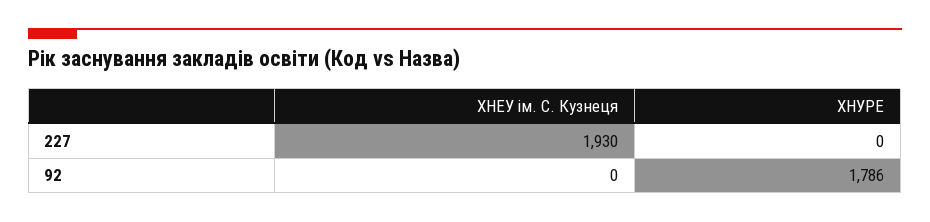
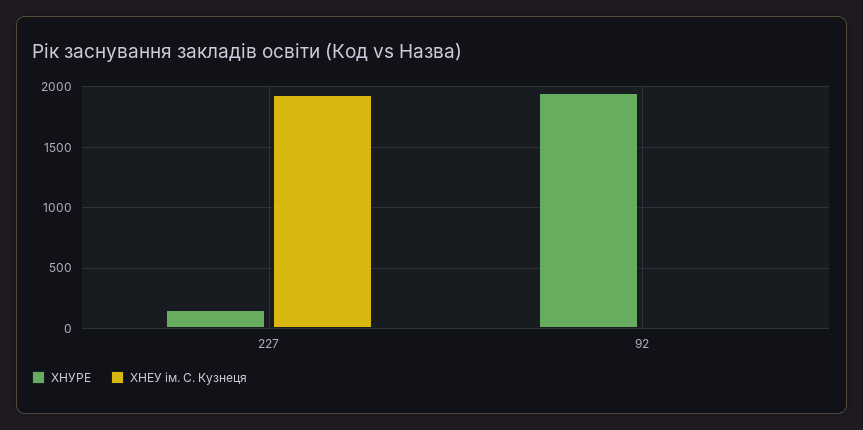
  {
    "ХНЕУ ім. С. Кузнеця": {
      "227": 1930,
      "92": 0
    },
    "ХНУРЕ": {
-     "227": 0,
+     "227": 150,
-     "92": 1786
+     "92": 1950
    }
  }

